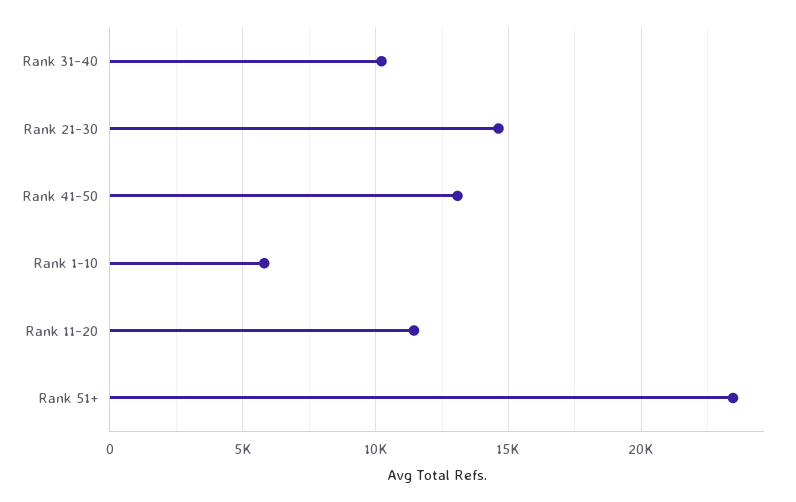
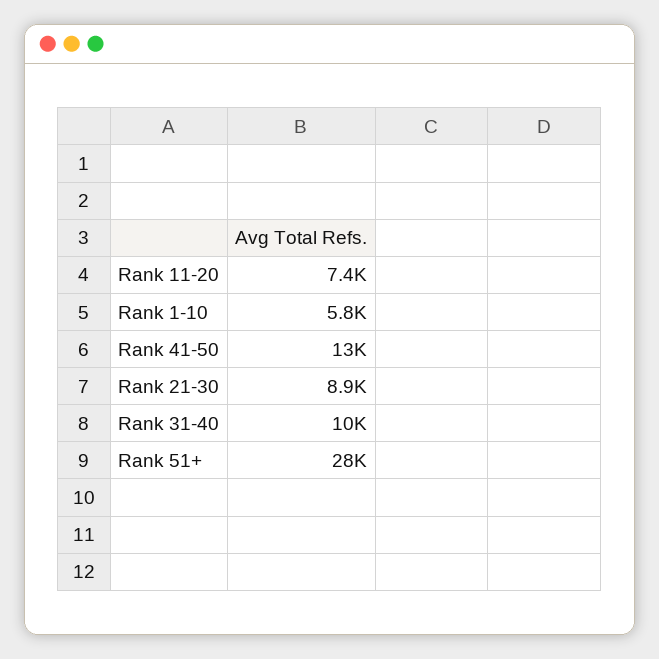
  {
    "Rank 31-40": 10000,
-   "Rank 21-30": 14500,
+   "Rank 21-30": 8900,
    "Rank 41-50": 13000,
    "Rank 1-10": 5800,
-   "Rank 11-20": 11500,
+   "Rank 11-20": 7400,
-   "Rank 51+": 23500
+   "Rank 51+": 28000
  }

